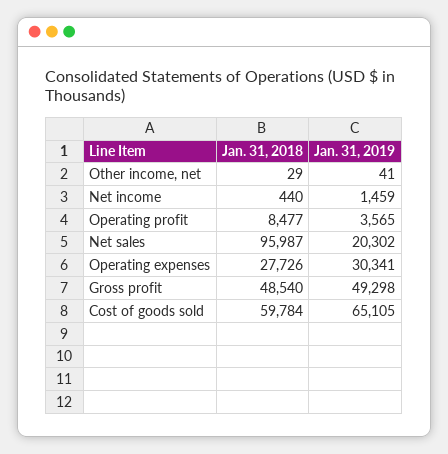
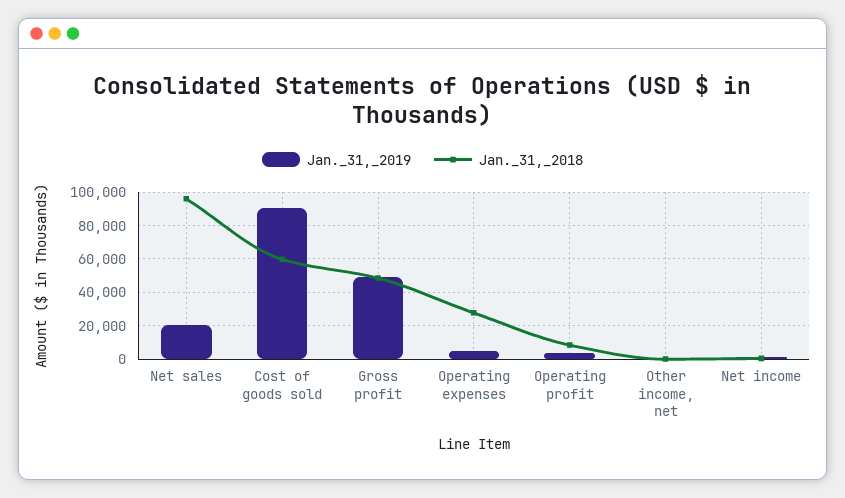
  {
    "Jan. 31, 2018": {
      "Other income, net": 29,
      "Net income": 440,
      "Operating profit": 8477,
      "Net sales": 95987,
      "Operating expenses": 27726,
      "Gross profit": 48540,
      "Cost of goods sold": 59784
    },
    "Jan. 31, 2019": {
      "Other income, net": 41,
      "Net income": 1459,
      "Operating profit": 3565,
      "Net sales": 20302,
-     "Operating expenses": 30341,
+     "Operating expenses": 5000,
      "Gross profit": 49298,
-     "Cost of goods sold": 65105
+     "Cost of goods sold": 90000
    }
  }

